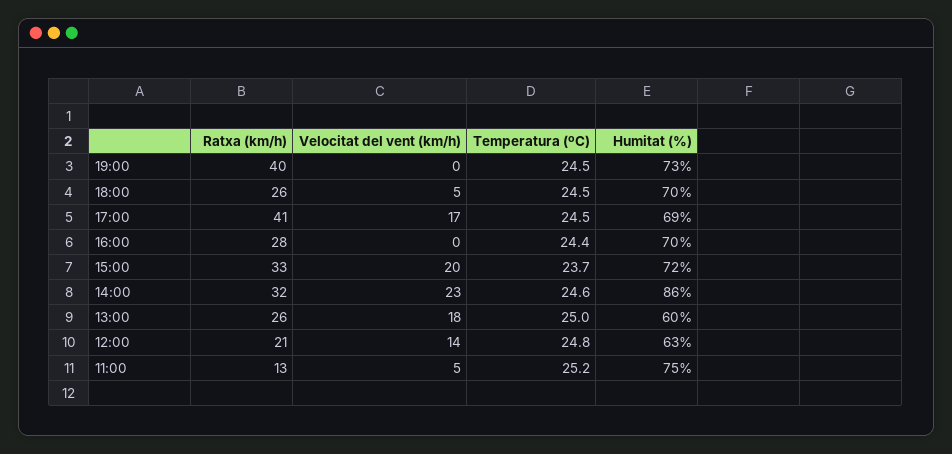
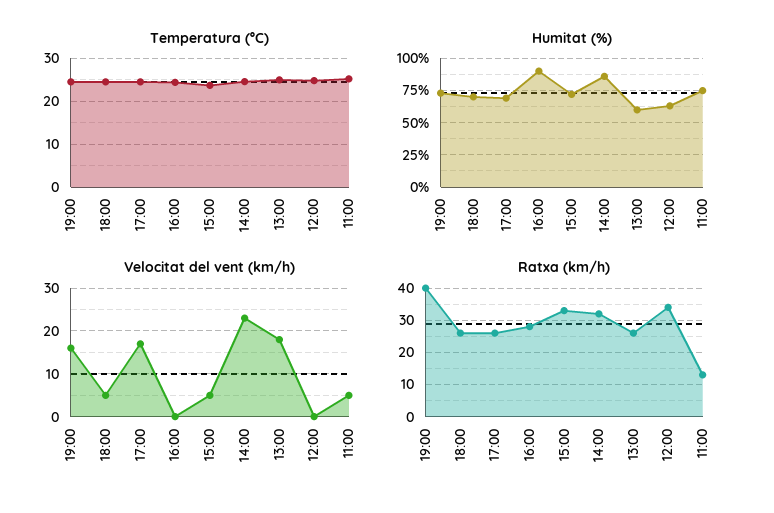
  {
    "Ratxa (km/h)": {
      "19:00": 40,
      "18:00": 26,
-     "17:00": 41,
+     "17:00": 25,
      "16:00": 28,
      "15:00": 33,
      "14:00": 32,
      "13:00": 26,
-     "12:00": 21,
+     "12:00": 35,
      "11:00": 13
    },
    "Velocitat del vent (km/h)": {
-     "19:00": 0,
+     "19:00": 15,
      "18:00": 5,
      "17:00": 17,
      "16:00": 0,
-     "15:00": 20,
+     "15:00": 5,
      "14:00": 23,
      "13:00": 18,
-     "12:00": 14,
+     "12:00": 0,
      "11:00": 5
    },
    "Temperatura (ºC)": {
      "19:00": 24.5,
      "18:00": 24.5,
      "17:00": 24.5,
      "16:00": 24.4,
      "15:00": 23.7,
      "14:00": 24.6,
      "13:00": 25,
      "12:00": 24.8,
      "11:00": 25.2
    },
    "Humitat (%)": {
      "19:00": 73,
      "18:00": 70,
      "17:00": 69,
-     "16:00": 70,
+     "16:00": 90,
      "15:00": 72,
      "14:00": 86,
      "13:00": 60,
      "12:00": 63,
      "11:00": 75
    }
  }

